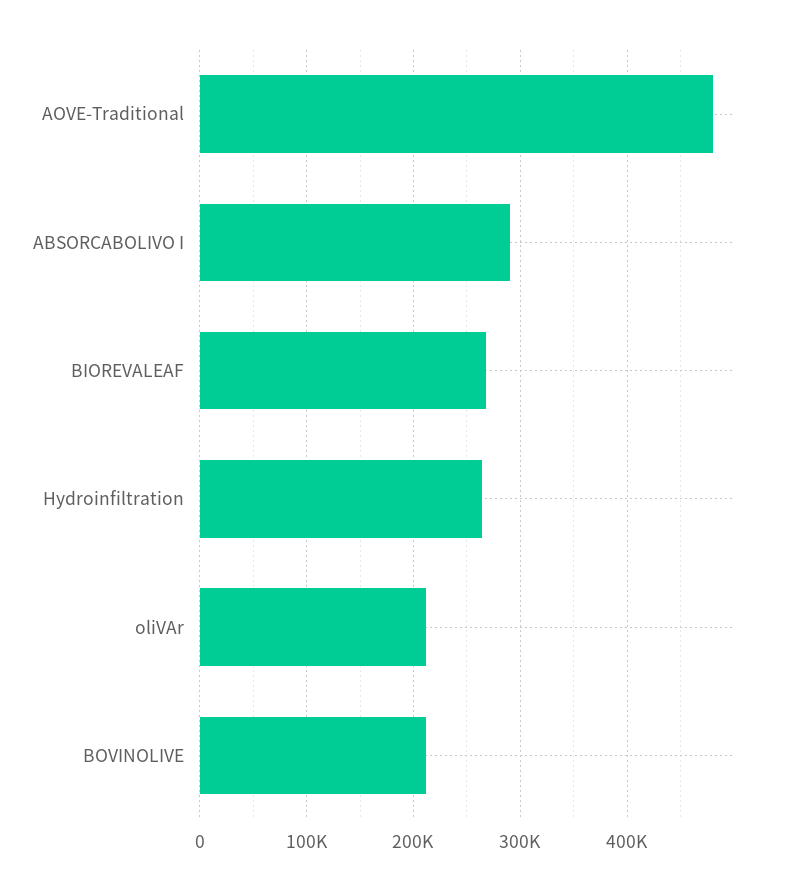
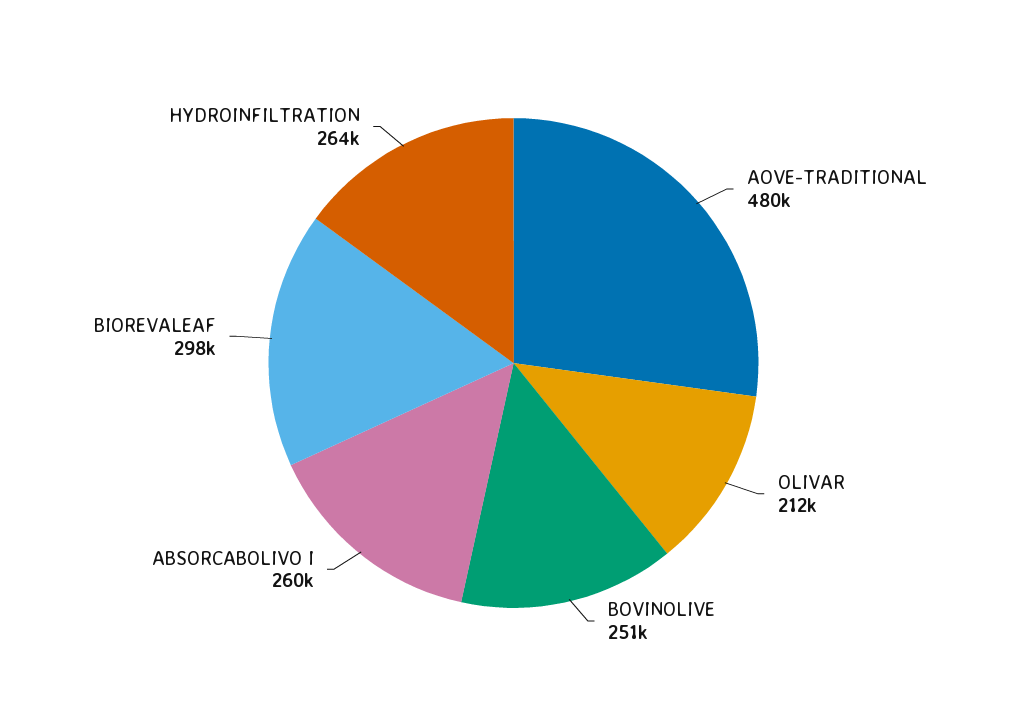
  {
    "AOVE-Traditional": 480000,
-   "ABSORCABOLIVO I": 290000,
+   "ABSORCABOLIVO I": 260000,
-   "BIOREVALEAF": 270000,
+   "BIOREVALEAF": 298000,
    "Hydroinfiltration": 264000,
    "oliVAr": 212000,
-   "BOVINOLIVE": 210000
+   "BOVINOLIVE": 251000
  }

